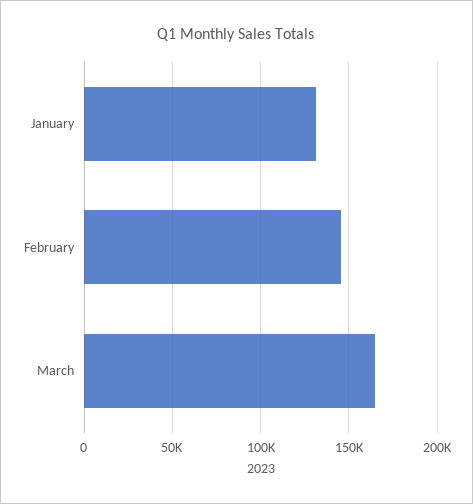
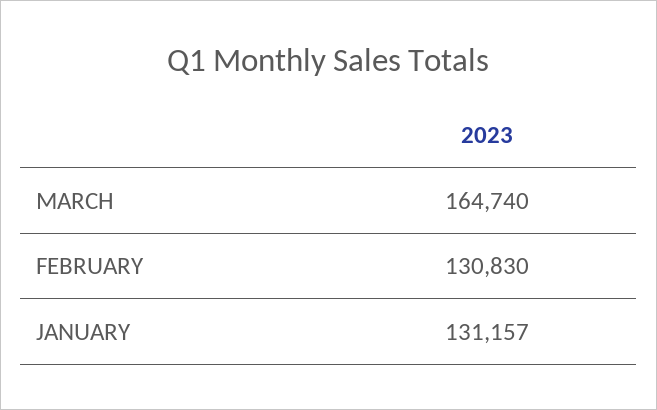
  {
    "January": 131157,
-   "February": 145000,
+   "February": 130830,
    "March": 164740
  }

